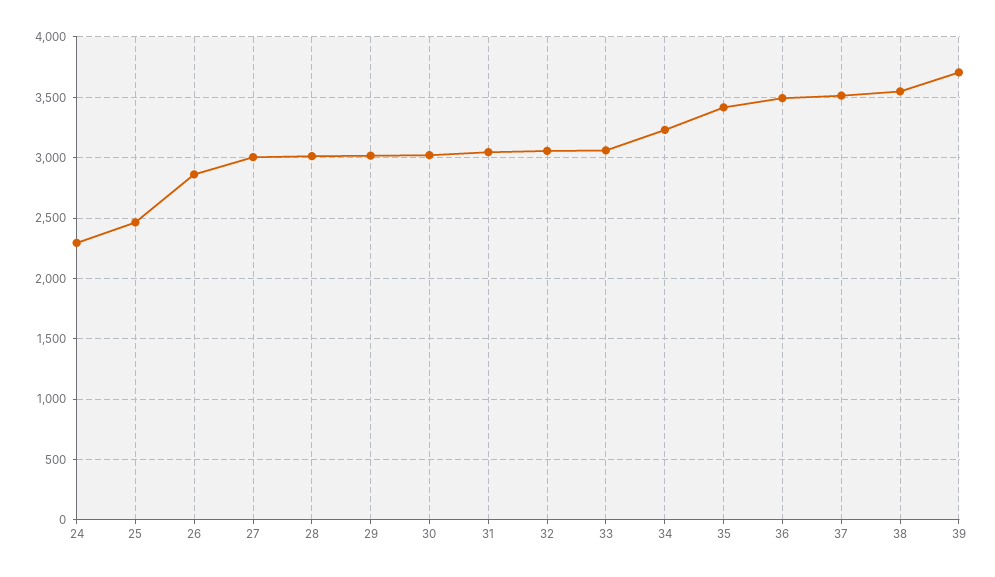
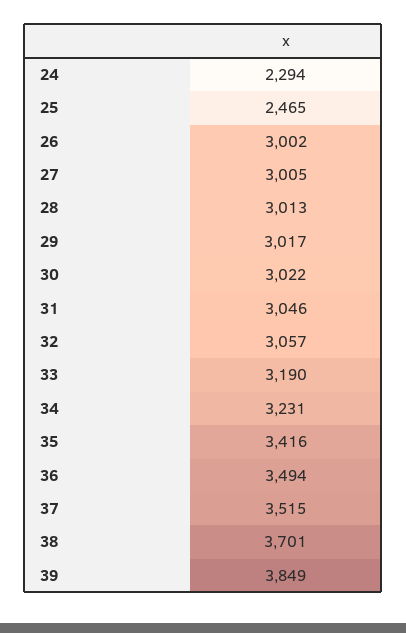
  {
    "24": 2294,
    "25": 2465,
-   "26": 2850,
+   "26": 3002,
    "27": 3005,
    "28": 3013,
    "29": 3017,
    "30": 3022,
    "31": 3046,
    "32": 3057,
-   "33": 3050,
+   "33": 3190,
    "34": 3231,
    "35": 3416,
    "36": 3494,
    "37": 3515,
-   "38": 3550,
+   "38": 3701,
-   "39": 3700
+   "39": 3849
  }

